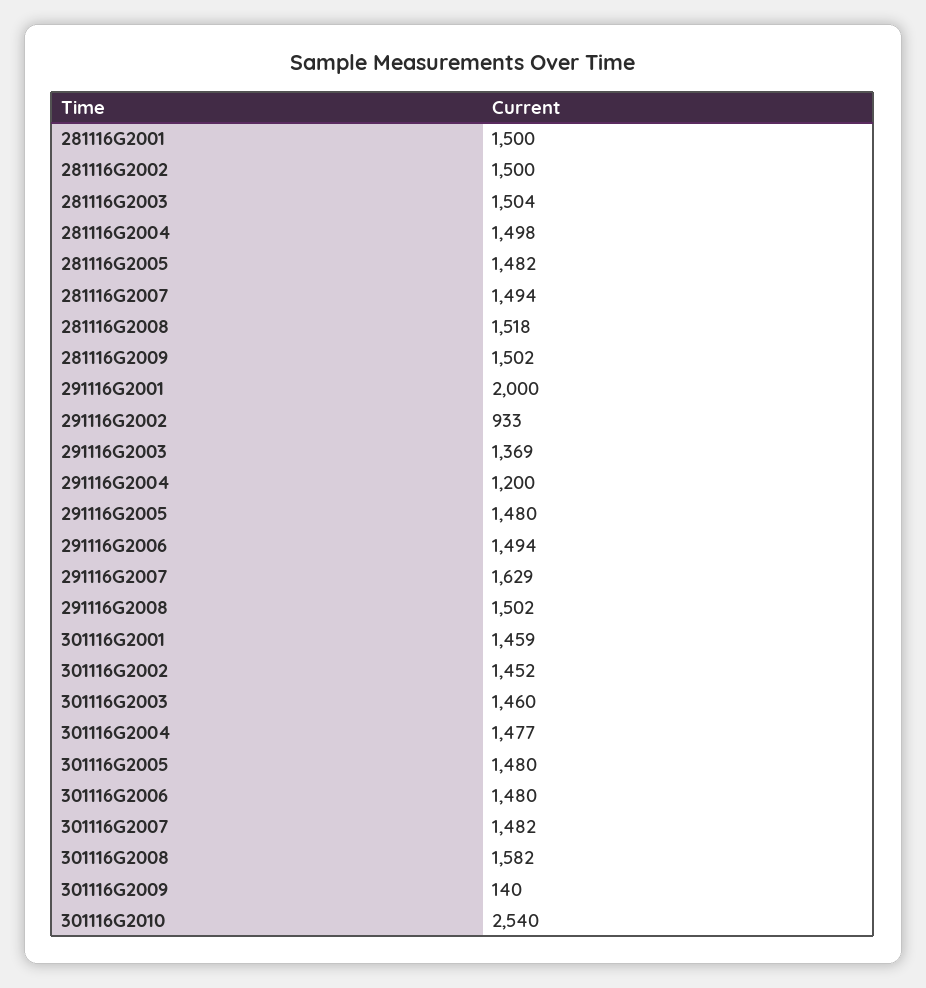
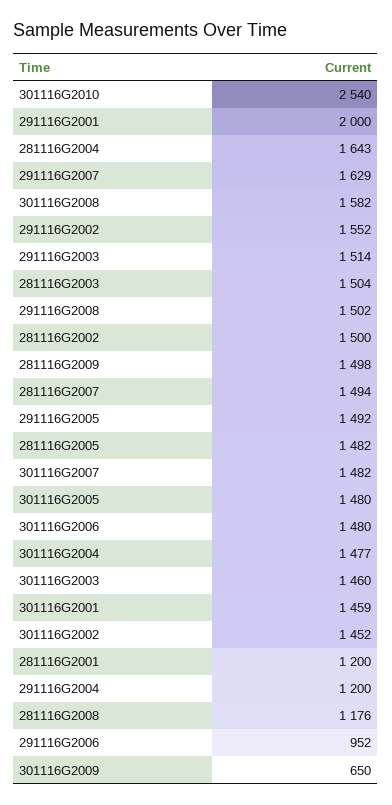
  {
-   "281116G2001": 1500,
+   "281116G2001": 1200,
    "281116G2002": 1500,
    "281116G2003": 1504,
-   "281116G2004": 1498,
+   "281116G2004": 1643,
    "281116G2005": 1482,
    "281116G2007": 1494,
-   "281116G2008": 1518,
+   "281116G2008": 1176,
-   "281116G2009": 1502,
+   "281116G2009": 1498,
    "291116G2001": 2000,
-   "291116G2002": 933,
+   "291116G2002": 1552,
-   "291116G2003": 1369,
+   "291116G2003": 1514,
    "291116G2004": 1200,
-   "291116G2005": 1480,
+   "291116G2005": 1492,
-   "291116G2006": 1494,
+   "291116G2006": 952,
    "291116G2007": 1629,
    "291116G2008": 1502,
    "301116G2001": 1459,
    "301116G2002": 1452,
    "301116G2003": 1460,
    "301116G2004": 1477,
    "301116G2005": 1480,
    "301116G2006": 1480,
    "301116G2007": 1482,
    "301116G2008": 1582,
-   "301116G2009": 140,
+   "301116G2009": 650,
    "301116G2010": 2540
  }

